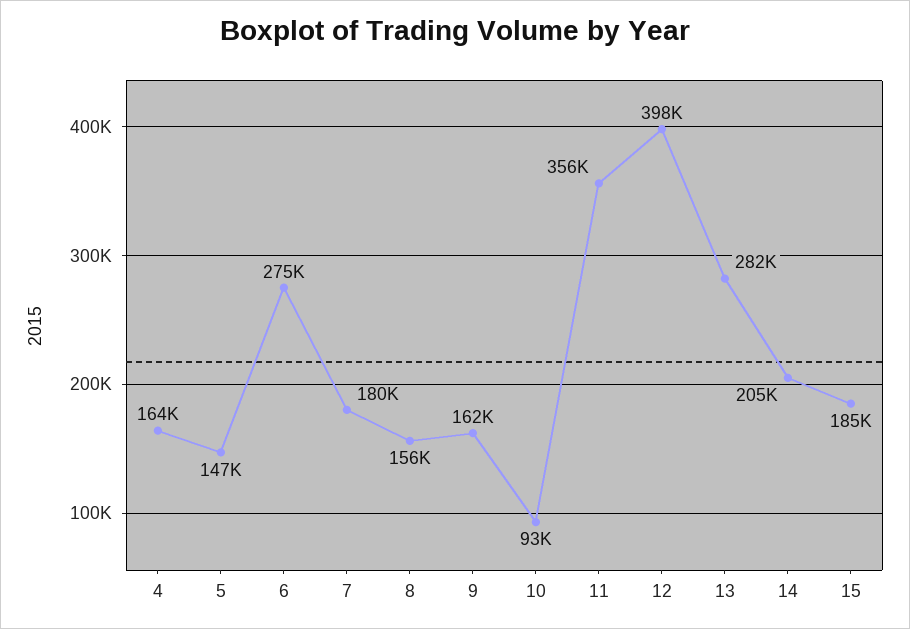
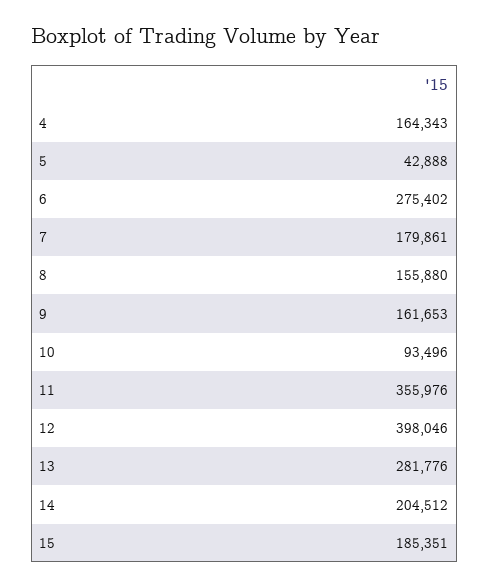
  {
    "4": 164343,
-   "5": 147000,
+   "5": 42888,
    "6": 275402,
    "7": 179861,
    "8": 155880,
    "9": 161653,
    "10": 93496,
    "11": 355976,
    "12": 398046,
    "13": 281776,
    "14": 204512,
    "15": 185351
  }

